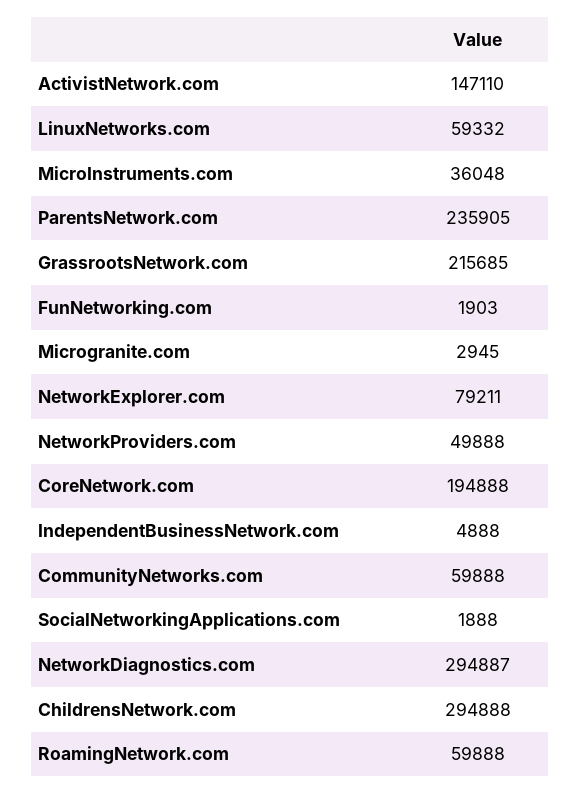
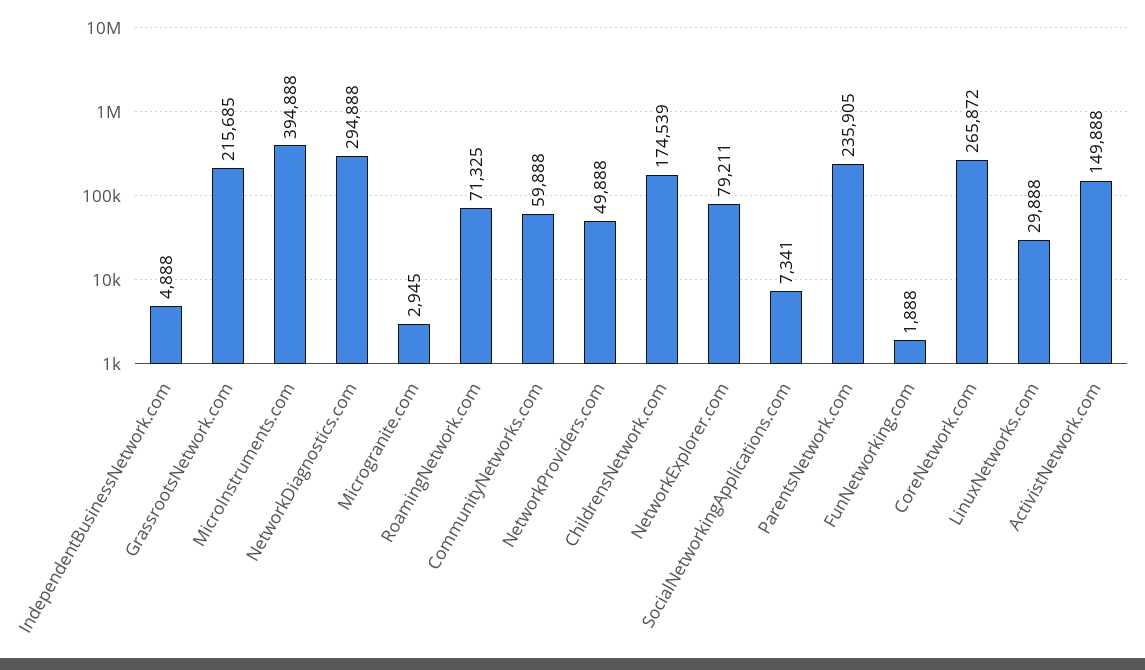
  {
-   "ActivistNetwork.com": 147110,
+   "ActivistNetwork.com": 149888,
-   "LinuxNetworks.com": 59332,
+   "LinuxNetworks.com": 29888,
-   "MicroInstruments.com": 36048,
+   "MicroInstruments.com": 394888,
    "ParentsNetwork.com": 235905,
    "GrassrootsNetwork.com": 215685,
-   "FunNetworking.com": 1903,
+   "FunNetworking.com": 1888,
    "Microgranite.com": 2945,
    "NetworkExplorer.com": 79211,
    "NetworkProviders.com": 49888,
-   "CoreNetwork.com": 194888,
+   "CoreNetwork.com": 265872,
    "IndependentBusinessNetwork.com": 4888,
    "CommunityNetworks.com": 59888,
-   "SocialNetworkingApplications.com": 1888,
+   "SocialNetworkingApplications.com": 7341,
-   "NetworkDiagnostics.com": 294887,
+   "NetworkDiagnostics.com": 294888,
-   "ChildrensNetwork.com": 294888,
+   "ChildrensNetwork.com": 174539,
-   "RoamingNetwork.com": 59888
+   "RoamingNetwork.com": 71325
  }

